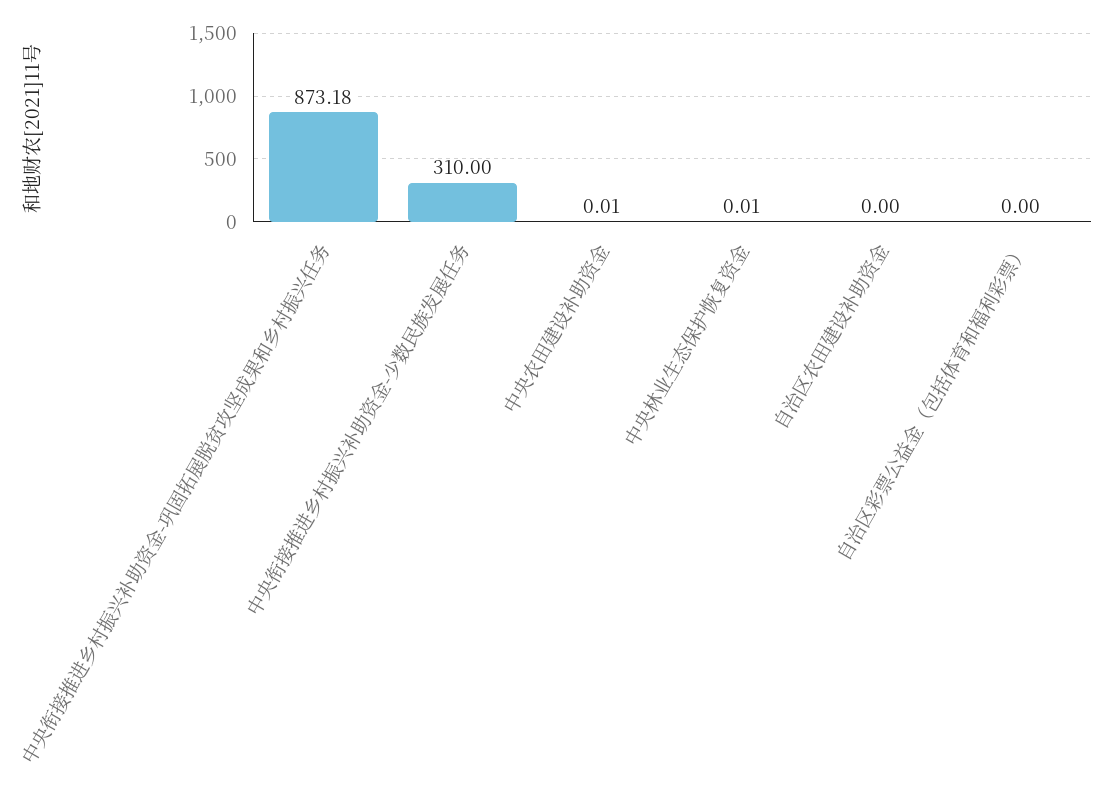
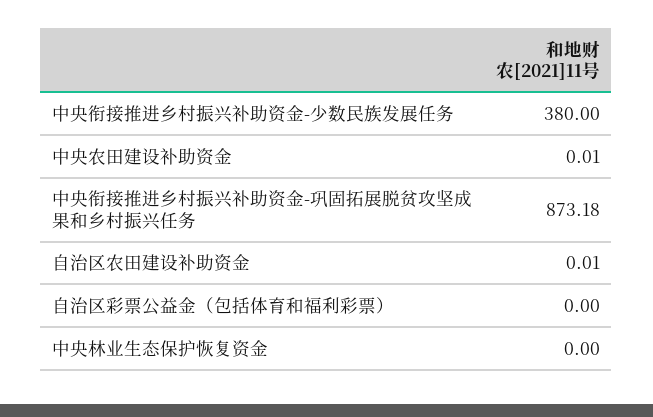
  {
    "中央衔接推进乡村振兴补助资金-巩固拓展脱贫攻坚成果和乡村振兴任务": 873.18,
-   "中央衔接推进乡村振兴补助资金-少数民族发展任务": 310,
+   "中央衔接推进乡村振兴补助资金-少数民族发展任务": 380,
    "中央农田建设补助资金": 0.01,
-   "中央林业生态保护恢复资金": 0.01,
+   "中央林业生态保护恢复资金": 0,
-   "自治区农田建设补助资金": 0,
+   "自治区农田建设补助资金": 0.01,
    "自治区彩票公益金（包括体育和福利彩票）": 0
  }

